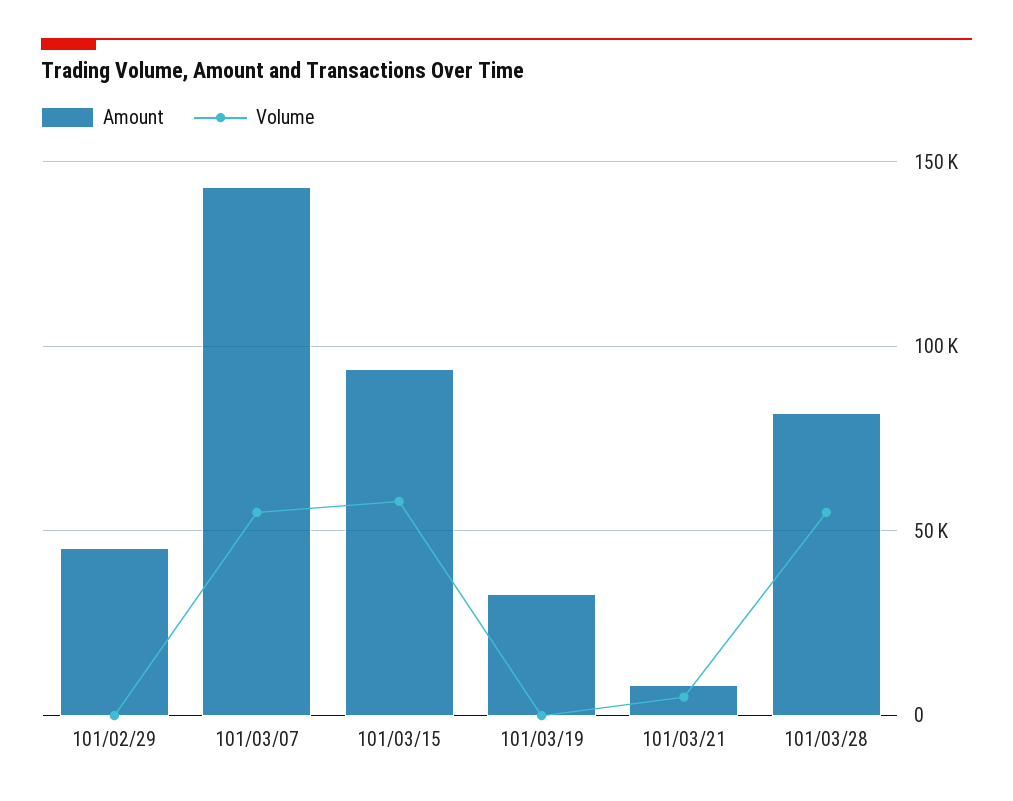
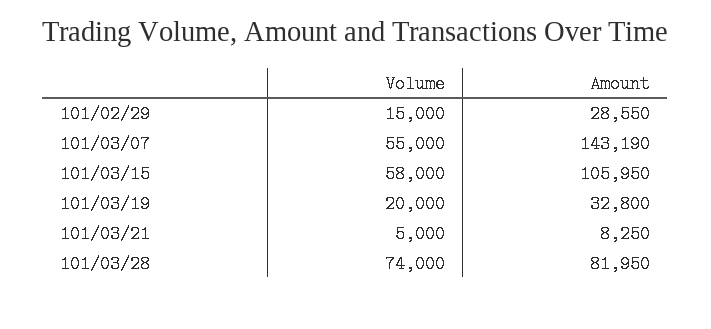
  {
    "Amount": {
-     "101/02/29": 45000,
+     "101/02/29": 28550,
      "101/03/07": 143190,
-     "101/03/15": 95000,
+     "101/03/15": 105950,
      "101/03/19": 32800,
      "101/03/21": 8250,
      "101/03/28": 81950
    },
    "Volume": {
-     "101/02/29": 0,
+     "101/02/29": 15000,
      "101/03/07": 55000,
      "101/03/15": 58000,
-     "101/03/19": 0,
+     "101/03/19": 20000,
      "101/03/21": 5000,
-     "101/03/28": 55000
+     "101/03/28": 74000
    }
  }

